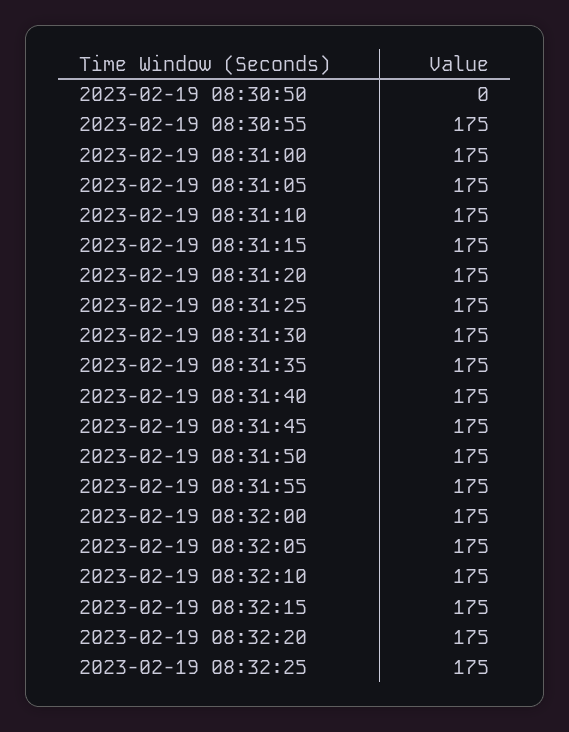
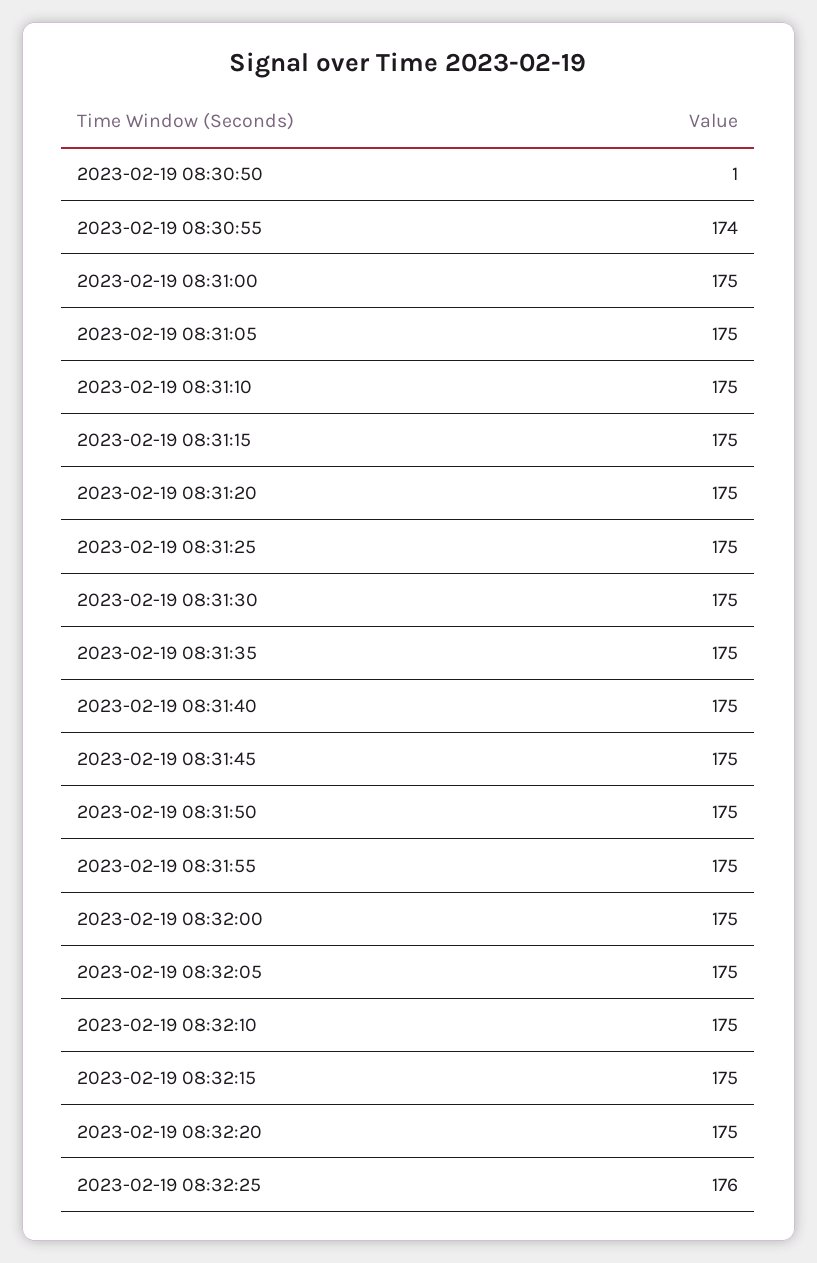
  {
-   "2023-02-19 08:30:50": 0,
+   "2023-02-19 08:30:50": 1,
-   "2023-02-19 08:30:55": 175,
+   "2023-02-19 08:30:55": 174,
    "2023-02-19 08:31:00": 175,
    "2023-02-19 08:31:05": 175,
    "2023-02-19 08:31:10": 175,
    "2023-02-19 08:31:15": 175,
    "2023-02-19 08:31:20": 175,
    "2023-02-19 08:31:25": 175,
    "2023-02-19 08:31:30": 175,
    "2023-02-19 08:31:35": 175,
    "2023-02-19 08:31:40": 175,
    "2023-02-19 08:31:45": 175,
    "2023-02-19 08:31:50": 175,
    "2023-02-19 08:31:55": 175,
    "2023-02-19 08:32:00": 175,
    "2023-02-19 08:32:05": 175,
    "2023-02-19 08:32:10": 175,
    "2023-02-19 08:32:15": 175,
    "2023-02-19 08:32:20": 175,
-   "2023-02-19 08:32:25": 175
+   "2023-02-19 08:32:25": 176
  }

